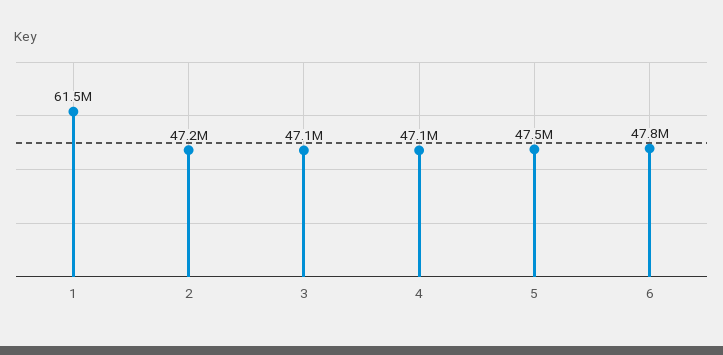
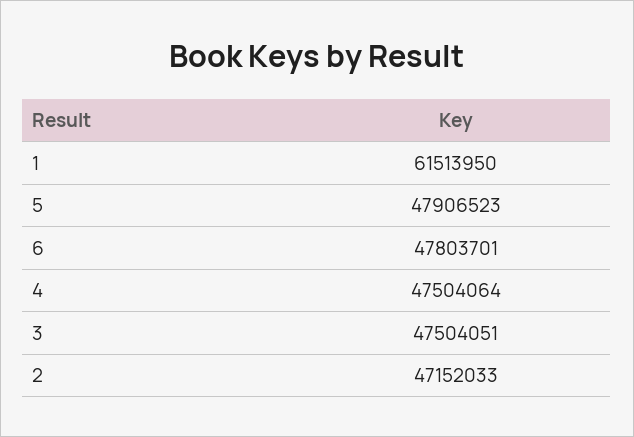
  {
    "1": 61513950,
    "2": 47152033,
-   "3": 47100000,
+   "3": 47504051,
-   "4": 47100000,
+   "4": 47504064,
-   "5": 47500000,
+   "5": 47906523,
    "6": 47803701
  }

